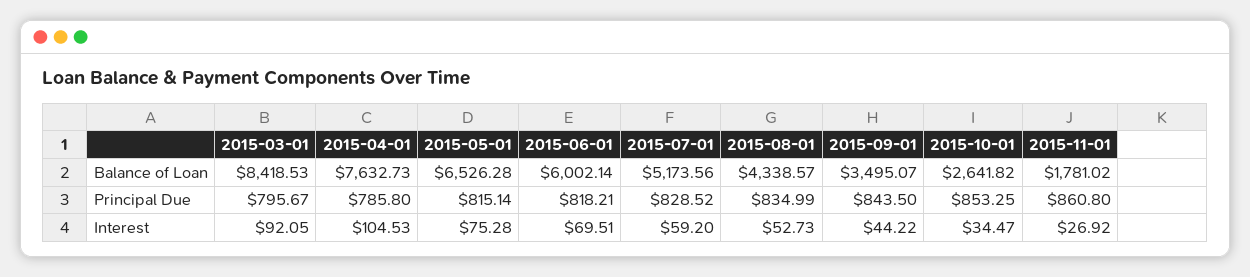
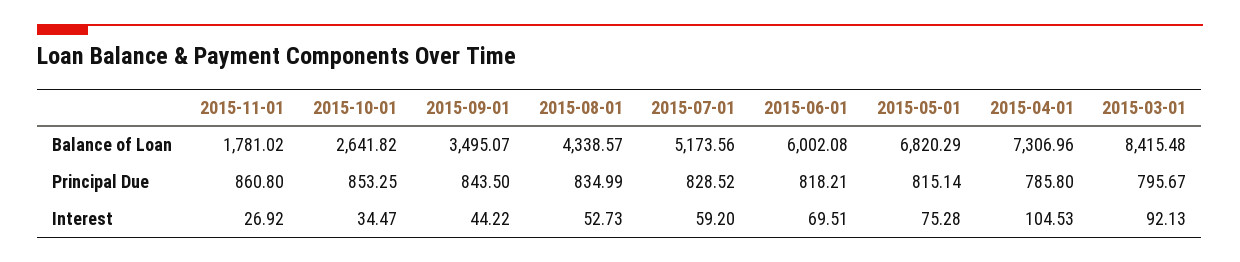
  {
    "2015-03-01": {
-     "Balance of Loan": 8418.53,
+     "Balance of Loan": 8415.48,
      "Principal Due": 795.67,
-     "Interest": 92.05
+     "Interest": 92.13
    },
    "2015-04-01": {
-     "Balance of Loan": 7632.73,
+     "Balance of Loan": 7306.96,
      "Principal Due": 785.8,
      "Interest": 104.53
    },
    "2015-05-01": {
-     "Balance of Loan": 6526.28,
+     "Balance of Loan": 6820.29,
      "Principal Due": 815.14,
      "Interest": 75.28
    },
    "2015-06-01": {
-     "Balance of Loan": 6002.14,
+     "Balance of Loan": 6002.08,
      "Principal Due": 818.21,
      "Interest": 69.51
    },
    "2015-07-01": {
      "Balance of Loan": 5173.56,
      "Principal Due": 828.52,
      "Interest": 59.2
    },
    "2015-08-01": {
      "Balance of Loan": 4338.57,
      "Principal Due": 834.99,
      "Interest": 52.73
    },
    "2015-09-01": {
      "Balance of Loan": 3495.07,
      "Principal Due": 843.5,
      "Interest": 44.22
    },
    "2015-10-01": {
      "Balance of Loan": 2641.82,
      "Principal Due": 853.25,
      "Interest": 34.47
    },
    "2015-11-01": {
      "Balance of Loan": 1781.02,
      "Principal Due": 860.8,
      "Interest": 26.92
    }
  }

